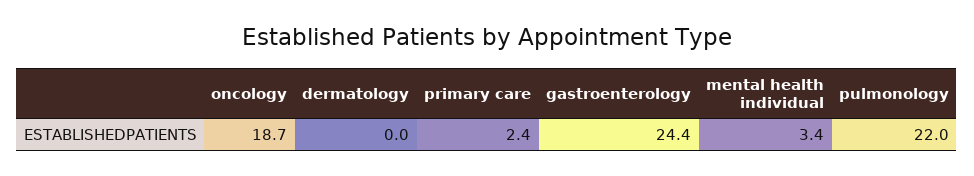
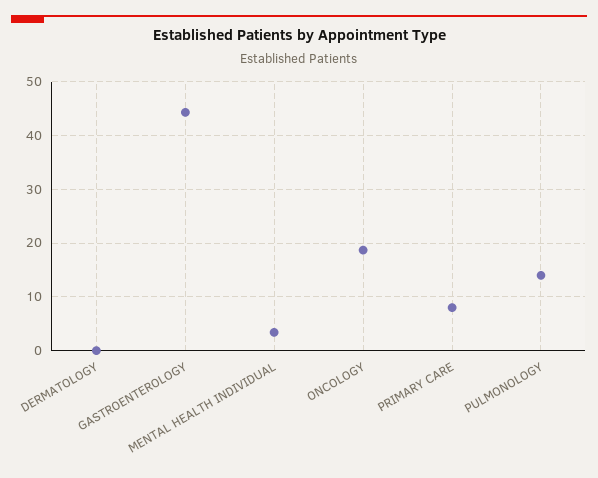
  {
    "oncology": 18.7,
    "dermatology": 0,
-   "primary care": 2.4,
+   "primary care": 8,
-   "gastroenterology": 24.4,
+   "gastroenterology": 44,
    "mental health individual": 3.4,
-   "pulmonology": 22
+   "pulmonology": 14
  }

